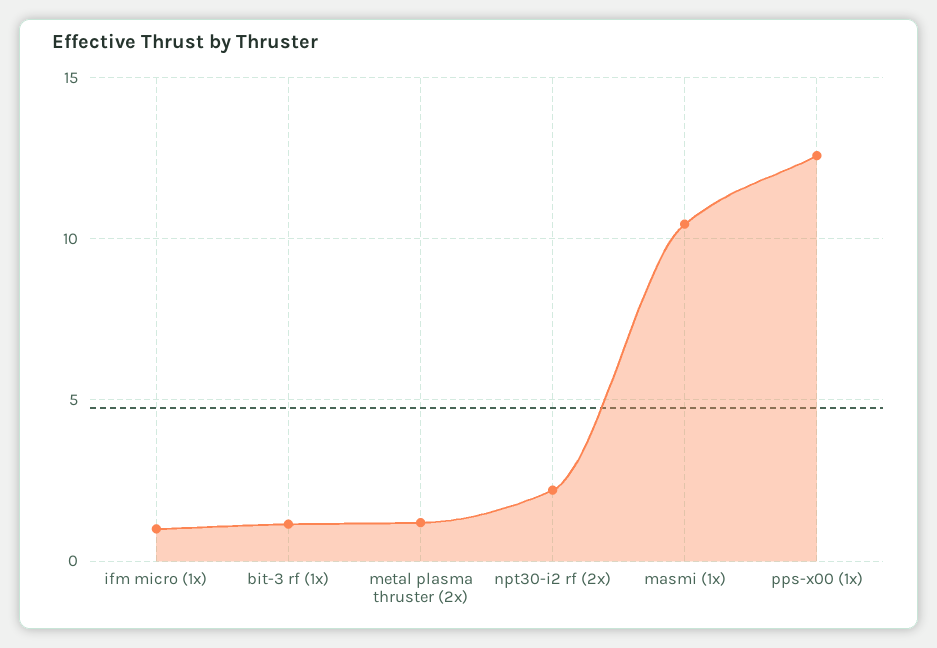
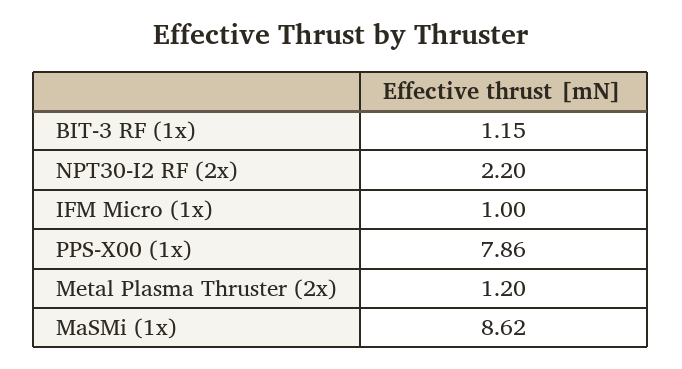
  {
    "ifm micro (1x)": 1,
    "bit-3 rf (1x)": 1.15,
    "metal plasma thruster (2x)": 1.2,
    "npt30-i2 rf (2x)": 2.2,
-   "masmi (1x)": 10.5,
+   "masmi (1x)": 8.62,
-   "pps-x00 (1x)": 12.5
+   "pps-x00 (1x)": 7.86
  }

